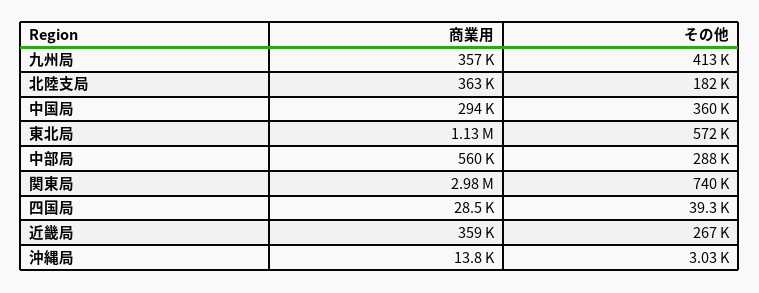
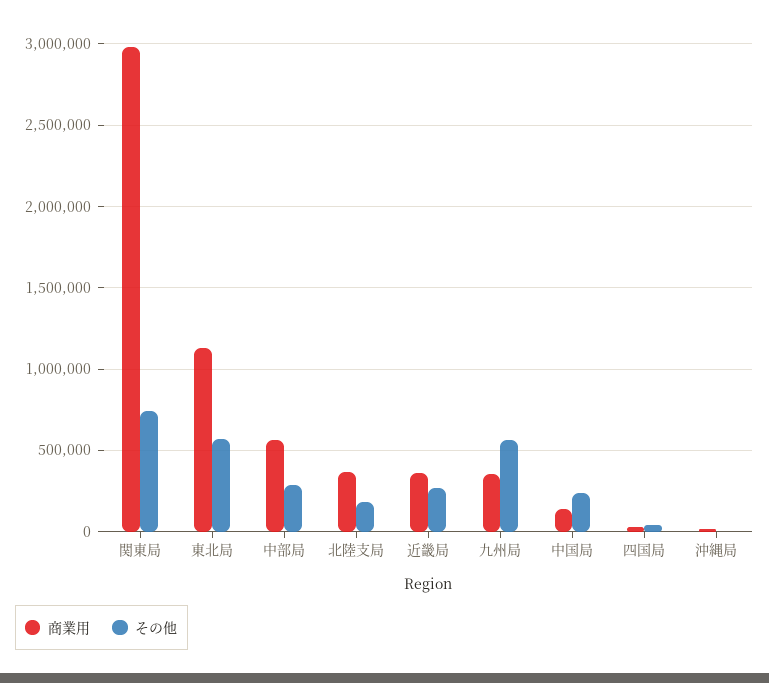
  {
    "商業用": {
      "九州局": 357000,
      "北陸支局": 363000,
-     "中国局": 294000,
+     "中国局": 150000,
      "東北局": 1130000,
      "中部局": 560000,
      "関東局": 2980000,
      "四国局": 28500,
      "近畿局": 359000,
      "沖縄局": 13800
    },
    "その他": {
-     "九州局": 413000,
+     "九州局": 550000,
      "北陸支局": 182000,
-     "中国局": 360000,
+     "中国局": 250000,
      "東北局": 572000,
      "中部局": 288000,
      "関東局": 740000,
      "四国局": 39300,
      "近畿局": 267000,
      "沖縄局": 3030
    }
  }

